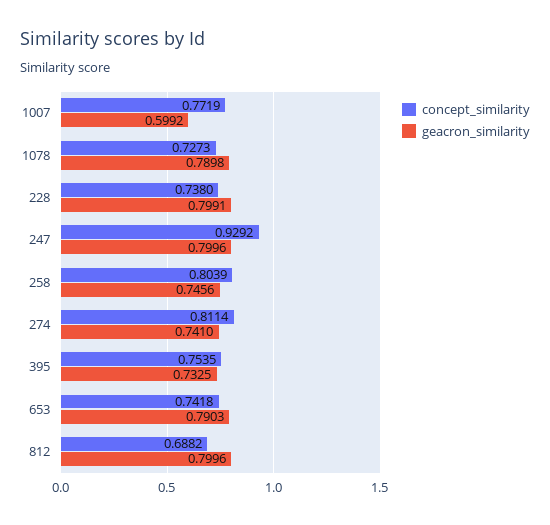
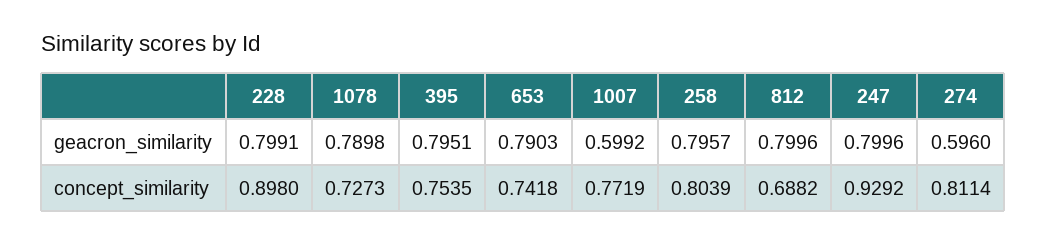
  {
    "concept_similarity": {
      "1007": 0.7719,
      "1078": 0.7273,
-     "228": 0.738,
+     "228": 0.898,
      "247": 0.9292,
      "258": 0.8039,
      "274": 0.8114,
      "395": 0.7535,
      "653": 0.7418,
      "812": 0.6882
    },
    "geacron_similarity": {
      "1007": 0.5992,
      "1078": 0.7898,
      "228": 0.7991,
      "247": 0.7996,
-     "258": 0.7456,
+     "258": 0.7957,
-     "274": 0.741,
+     "274": 0.596,
-     "395": 0.7325,
+     "395": 0.7951,
      "653": 0.7903,
      "812": 0.7996
    }
  }

